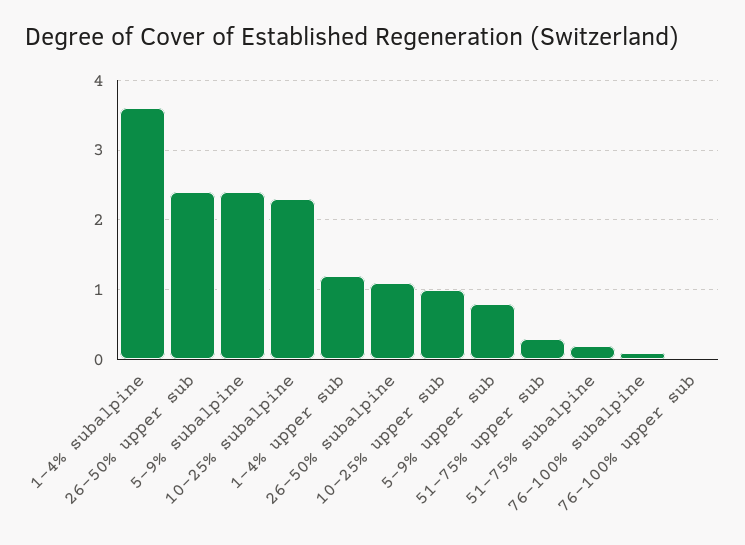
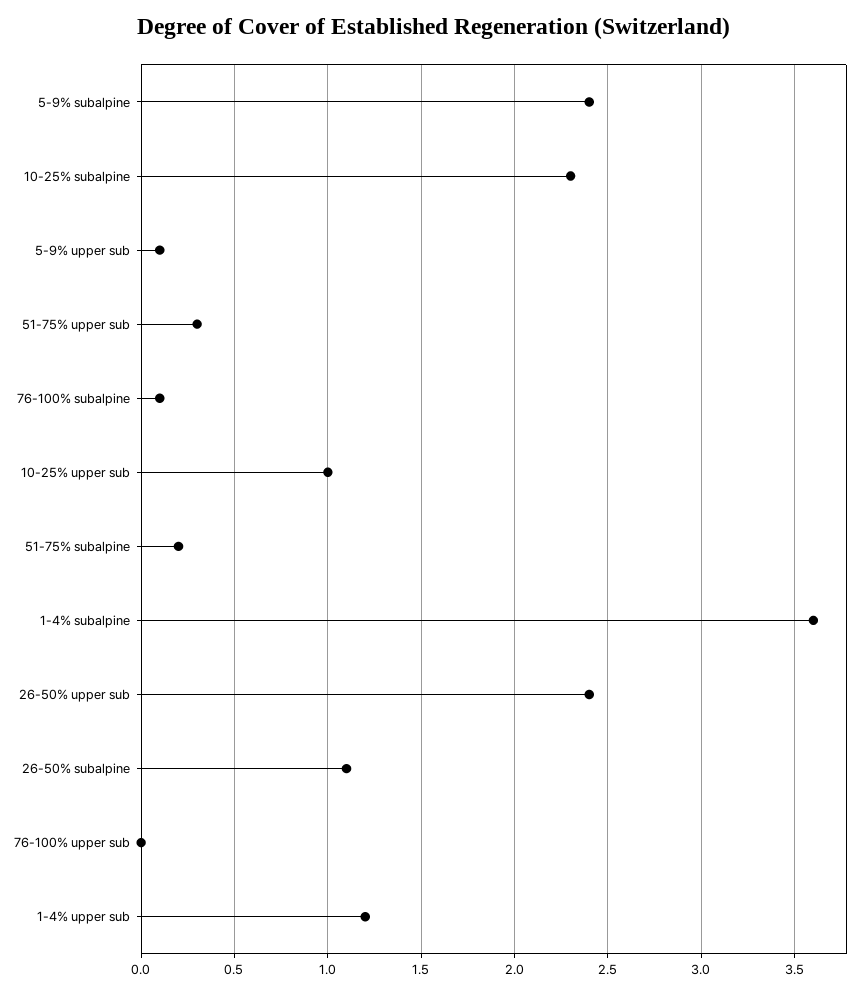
  {
    "1-4% subalpine": 3.6,
    "26-50% upper sub": 2.4,
    "5-9% subalpine": 2.4,
    "10-25% subalpine": 2.3,
    "1-4% upper sub": 1.2,
    "26-50% subalpine": 1.1,
    "10-25% upper sub": 1,
-   "5-9% upper sub": 0.8,
+   "5-9% upper sub": 0.1,
    "51-75% upper sub": 0.3,
    "51-75% subalpine": 0.2,
    "76-100% subalpine": 0.1,
    "76-100% upper sub": 0
  }

